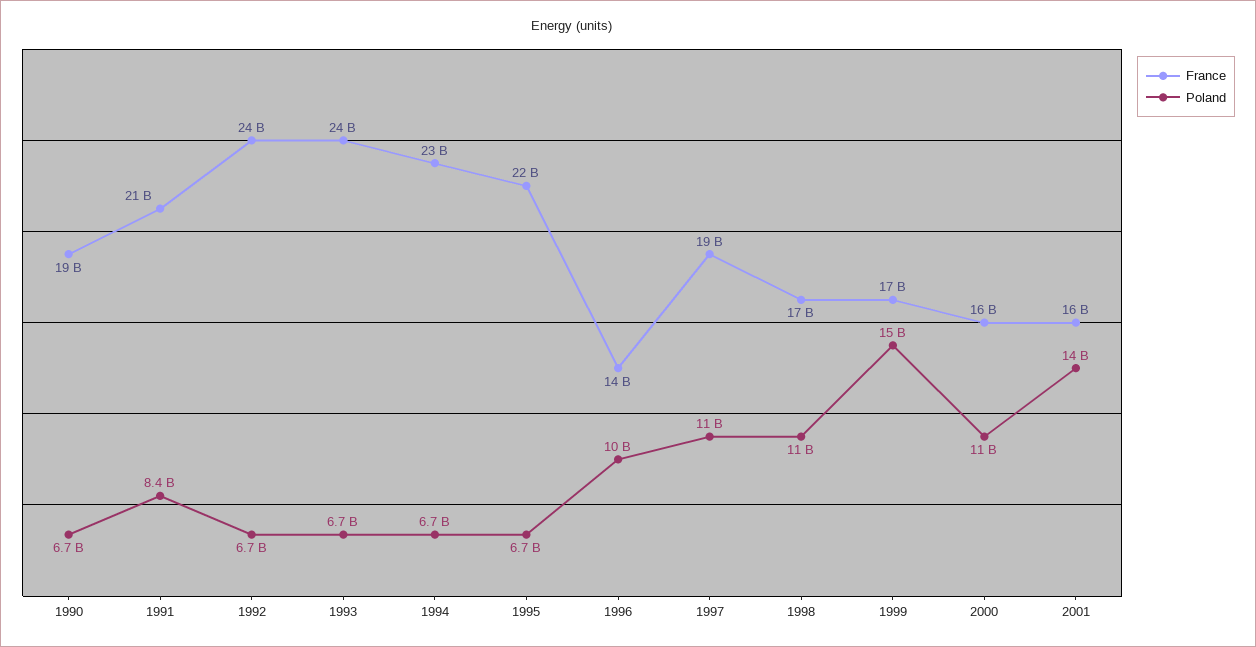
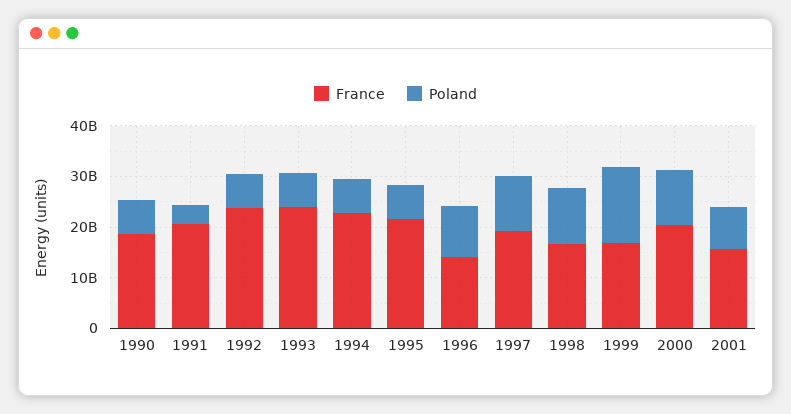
  {
    "France": {
      "1990": 19000000000,
      "1991": 21000000000,
      "1992": 24000000000,
      "1993": 24000000000,
      "1994": 23000000000,
      "1995": 22000000000,
      "1996": 14000000000,
      "1997": 19000000000,
      "1998": 17000000000,
      "1999": 17000000000,
-     "2000": 16000000000,
+     "2000": 20000000000,
      "2001": 16000000000
    },
    "Poland": {
      "1990": 6700000000,
-     "1991": 8400000000,
+     "1991": 4000000000,
      "1992": 6700000000,
      "1993": 6700000000,
      "1994": 6700000000,
      "1995": 6700000000,
      "1996": 10000000000,
      "1997": 11000000000,
      "1998": 11000000000,
      "1999": 15000000000,
      "2000": 11000000000,
-     "2001": 14000000000
+     "2001": 8000000000
    }
  }

